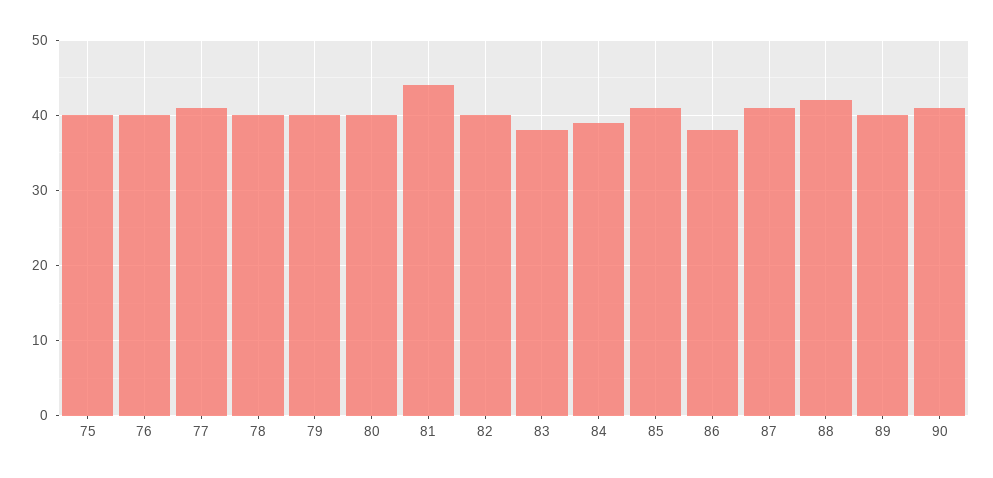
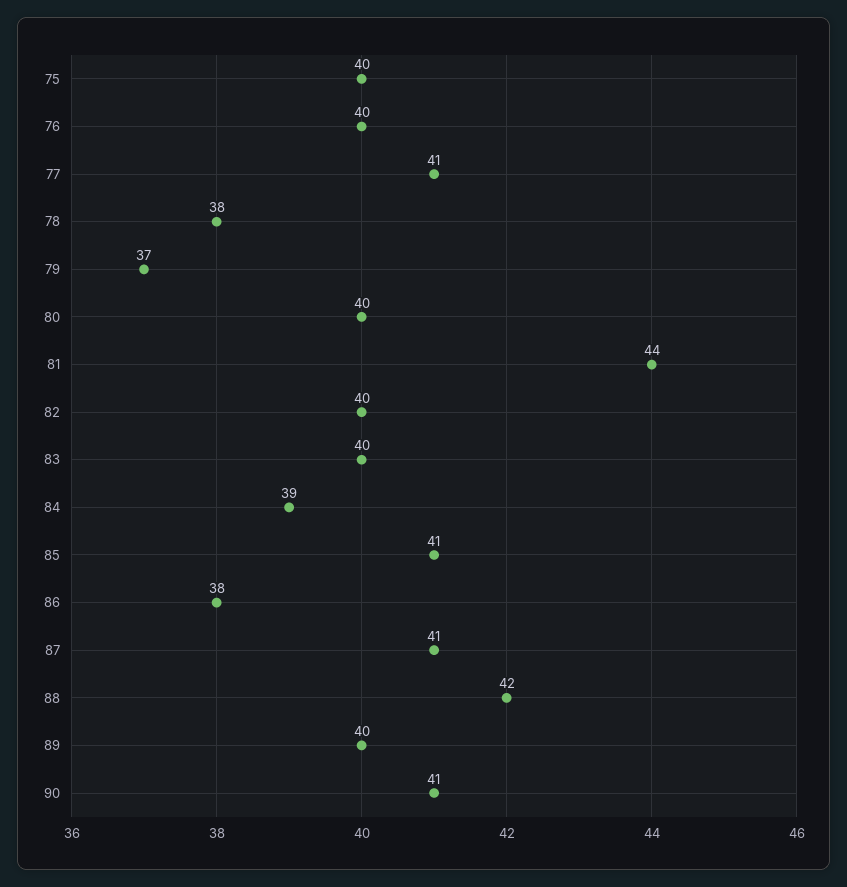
  {
    "75": 40,
    "76": 40,
    "77": 41,
-   "78": 40,
+   "78": 38,
-   "79": 40,
+   "79": 37,
    "80": 40,
    "81": 44,
    "82": 40,
-   "83": 38,
+   "83": 40,
    "84": 39,
    "85": 41,
    "86": 38,
    "87": 41,
    "88": 42,
    "89": 40,
    "90": 41
  }

